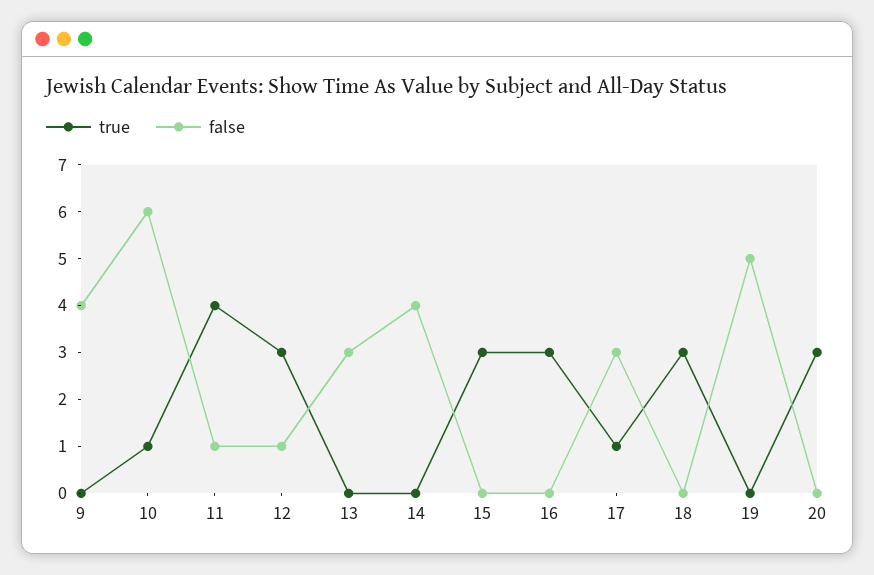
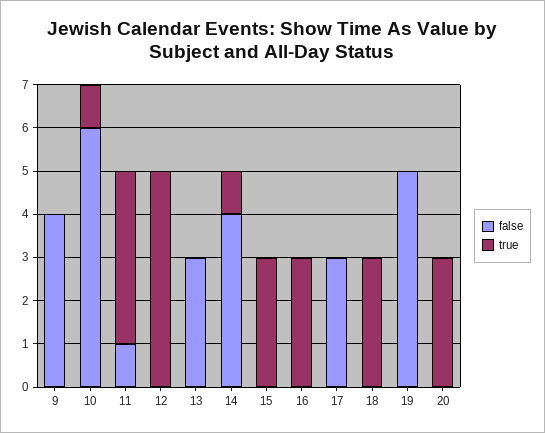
  {
    "true": {
      "9": 0,
      "10": 1,
      "11": 4,
-     "12": 3,
+     "12": 5,
      "13": 0,
-     "14": 0,
+     "14": 1,
      "15": 3,
      "16": 3,
-     "17": 1,
+     "17": 0,
      "18": 3,
      "19": 0,
      "20": 3
    },
    "false": {
      "9": 4,
      "10": 6,
      "11": 1,
-     "12": 1,
+     "12": 0,
      "13": 3,
      "14": 4,
      "15": 0,
      "16": 0,
      "17": 3,
      "18": 0,
      "19": 5,
      "20": 0
    }
  }

